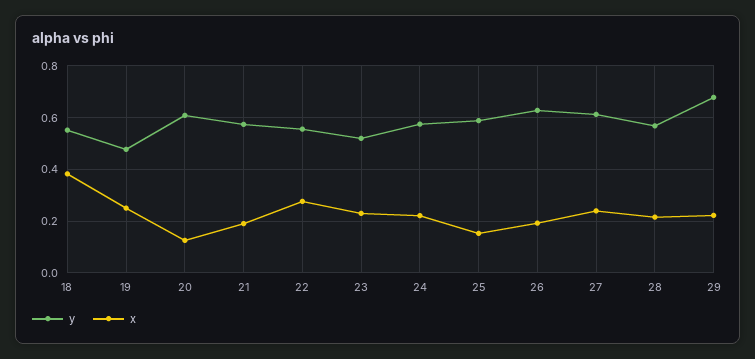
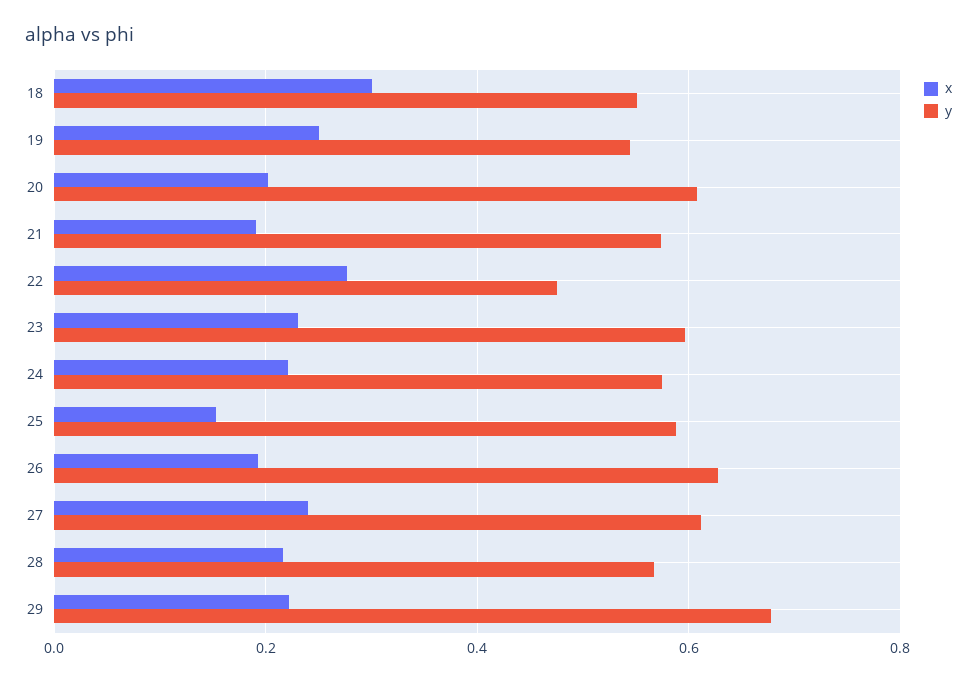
  {
    "y": {
      "18": 0.56,
-     "19": 0.475,
+     "19": 0.54,
      "20": 0.6,
      "21": 0.58,
-     "22": 0.55,
+     "22": 0.48,
-     "23": 0.525,
+     "23": 0.6,
      "24": 0.58,
      "25": 0.58,
      "26": 0.62,
      "27": 0.62,
      "28": 0.56,
      "29": 0.68
    },
    "x": {
-     "18": 0.375,
+     "18": 0.3,
      "19": 0.26,
-     "20": 0.125,
+     "20": 0.2,
      "21": 0.2,
      "22": 0.28,
      "23": 0.24,
      "24": 0.22,
      "25": 0.16,
      "26": 0.2,
      "27": 0.24,
      "28": 0.22,
      "29": 0.22
    }
  }

